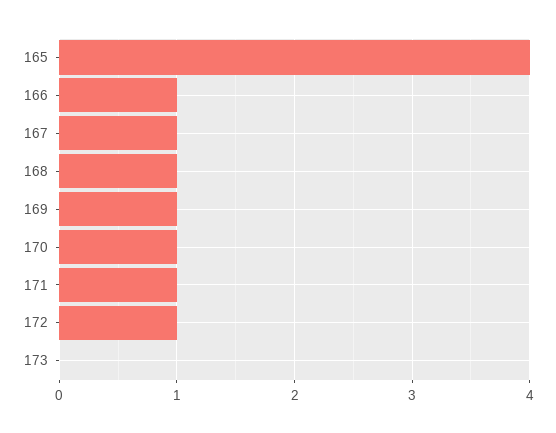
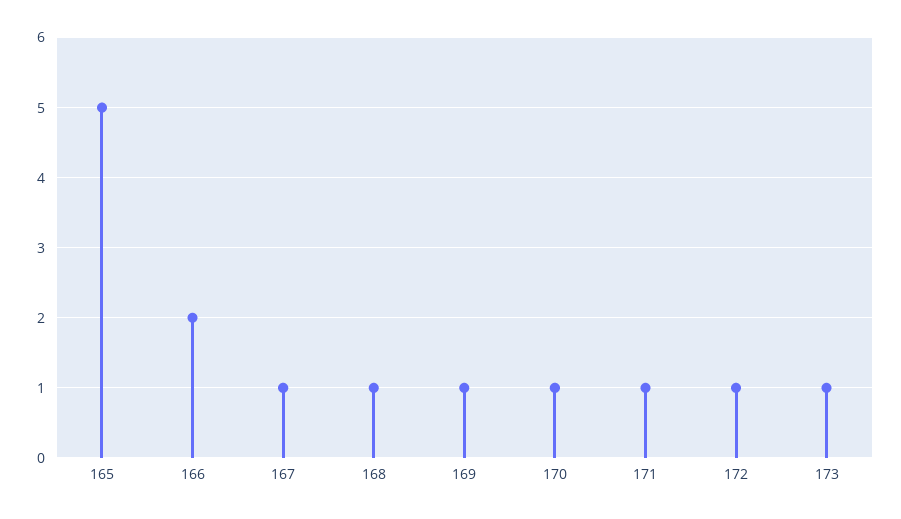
  {
-   "165": 4,
+   "165": 5,
-   "166": 1,
+   "166": 2,
    "167": 1,
    "168": 1,
    "169": 1,
    "170": 1,
    "171": 1,
    "172": 1,
-   "173": 0
+   "173": 1
  }

